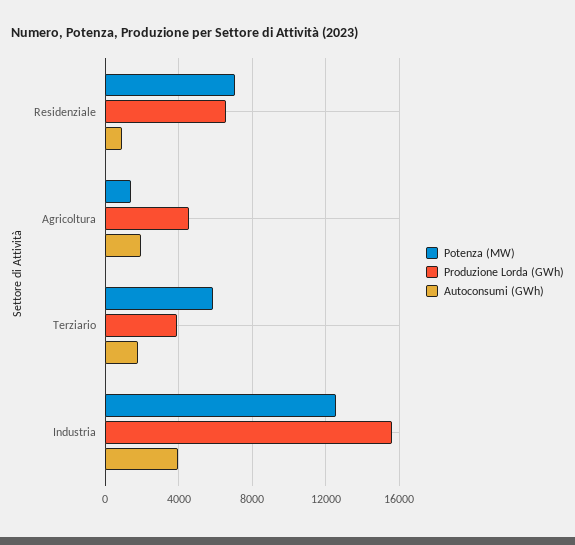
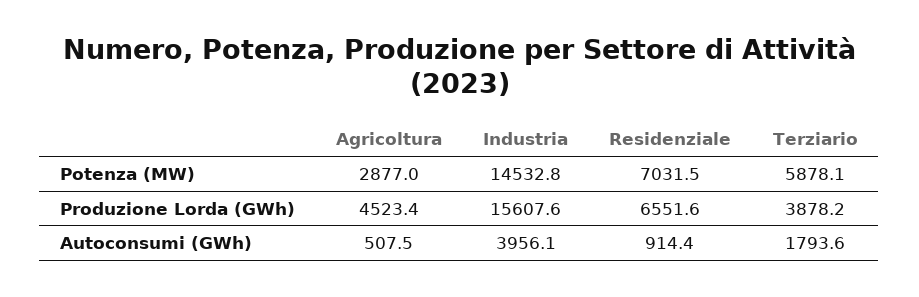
  {
    "Potenza (MW)": {
      "Residenziale": 7031.5,
-     "Agricoltura": 1500,
+     "Agricoltura": 2877,
      "Terziario": 5878.1,
-     "Industria": 12500
+     "Industria": 14532.8
    },
    "Produzione Lorda (GWh)": {
      "Residenziale": 6551.6,
      "Agricoltura": 4523.4,
      "Terziario": 3878.2,
      "Industria": 15607.6
    },
    "Autoconsumi (GWh)": {
      "Residenziale": 914.4,
-     "Agricoltura": 2000,
+     "Agricoltura": 507.5,
      "Terziario": 1793.6,
      "Industria": 3956.1
    }
  }

